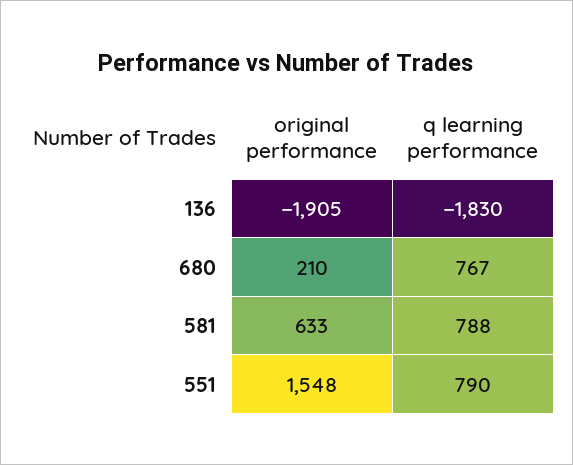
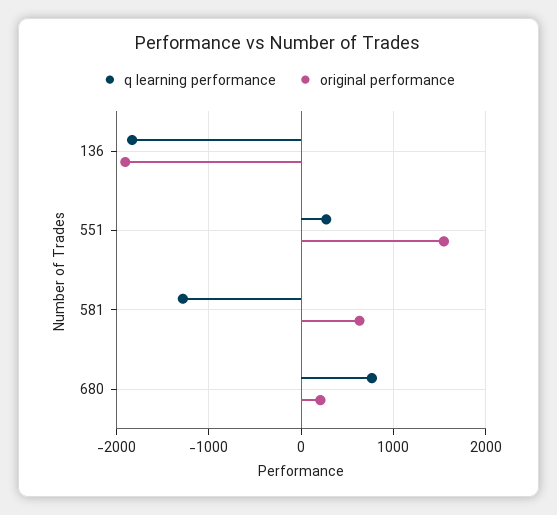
  {
    "original performance": {
      "136": -1905,
      "680": 210,
      "581": 633,
      "551": 1548
    },
    "q learning performance": {
      "136": -1830,
      "680": 767,
-     "581": 788,
+     "581": -1300,
-     "551": 790
+     "551": 300
    }
  }

